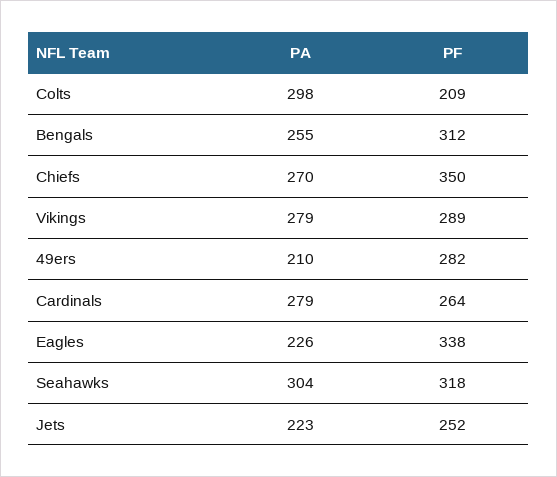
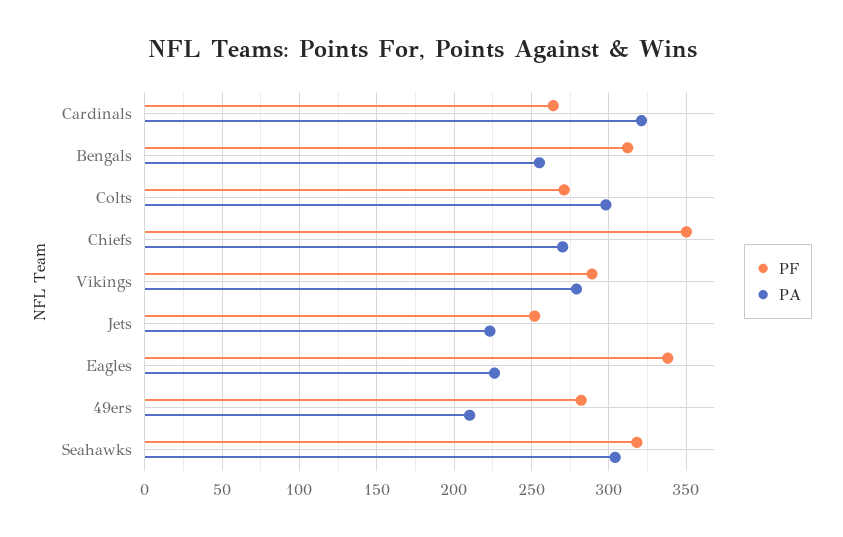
  {
    "PA": {
      "Colts": 298,
      "Bengals": 255,
      "Chiefs": 270,
      "Vikings": 279,
      "49ers": 210,
-     "Cardinals": 279,
+     "Cardinals": 320,
      "Eagles": 226,
      "Seahawks": 304,
      "Jets": 223
    },
    "PF": {
-     "Colts": 209,
+     "Colts": 270,
      "Bengals": 312,
      "Chiefs": 350,
      "Vikings": 289,
      "49ers": 282,
      "Cardinals": 264,
      "Eagles": 338,
      "Seahawks": 318,
      "Jets": 252
    }
  }

